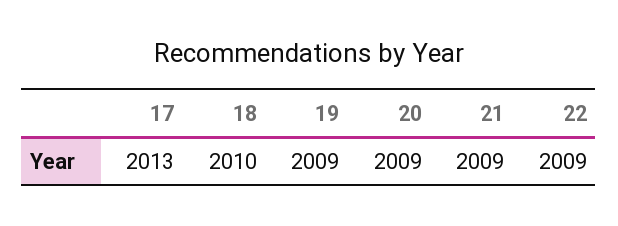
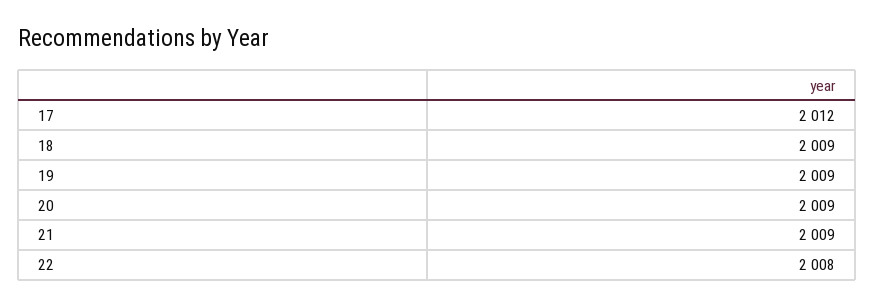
  {
-   "17": 2013,
+   "17": 2012,
-   "18": 2010,
+   "18": 2009,
    "19": 2009,
    "20": 2009,
    "21": 2009,
-   "22": 2009
+   "22": 2008
  }

